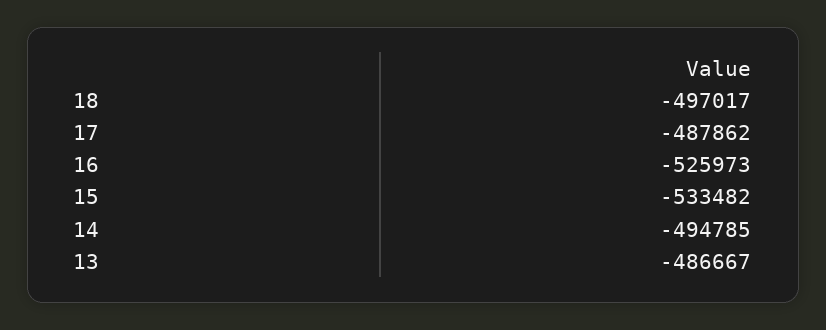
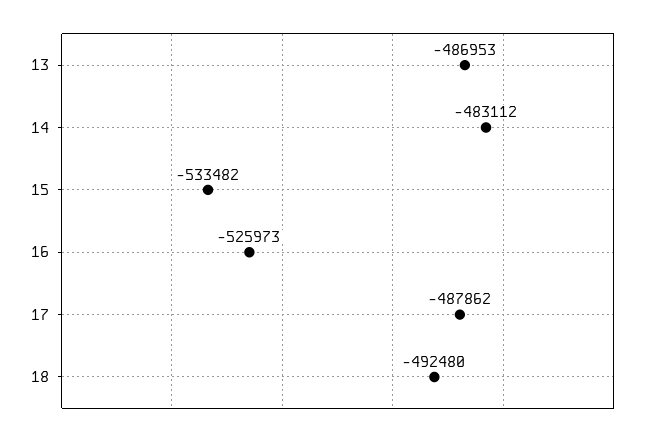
  {
-   "18": -497017,
+   "18": -492480,
    "17": -487862,
    "16": -525973,
    "15": -533482,
-   "14": -494785,
+   "14": -483112,
-   "13": -486667
+   "13": -486953
  }

